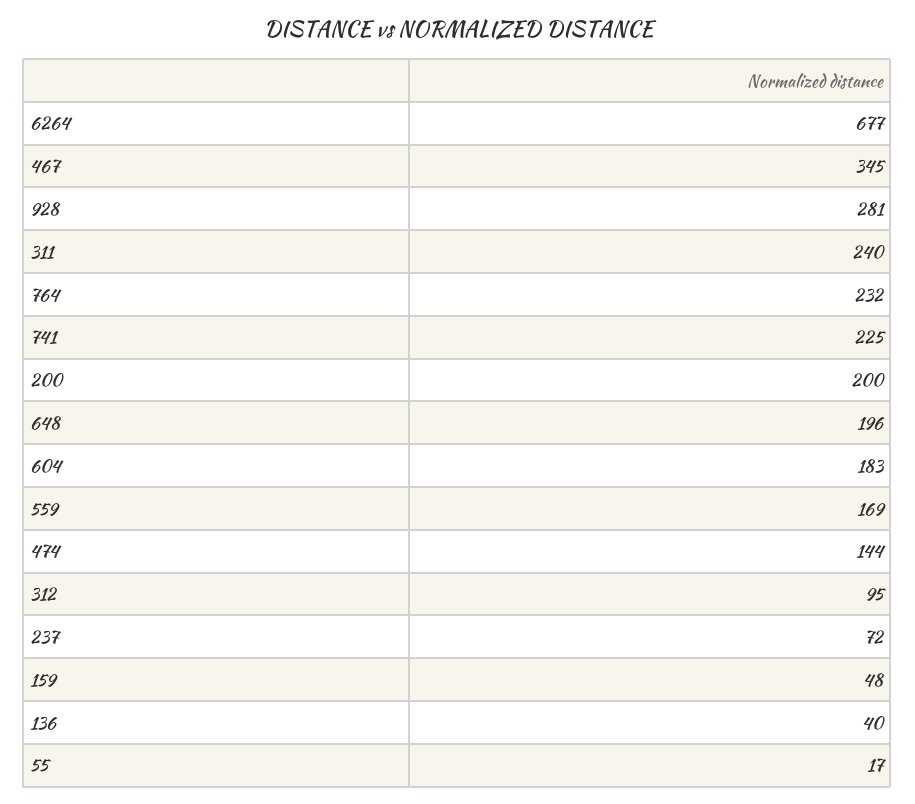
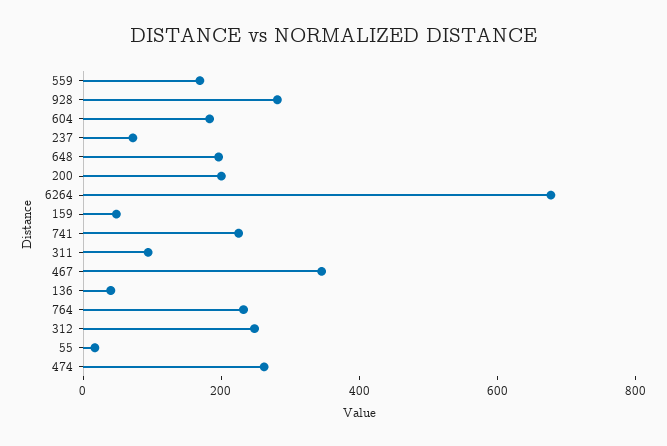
  {
    "6264": 677,
    "467": 345,
    "928": 281,
-   "311": 240,
+   "311": 100,
    "764": 232,
    "741": 225,
    "200": 200,
    "648": 196,
    "604": 183,
    "559": 169,
-   "474": 144,
+   "474": 250,
-   "312": 95,
+   "312": 250,
    "237": 72,
    "159": 48,
    "136": 40,
    "55": 17
  }

